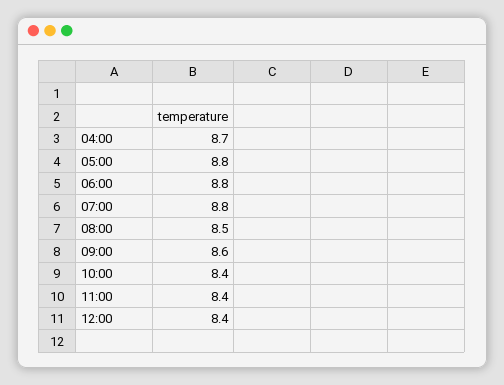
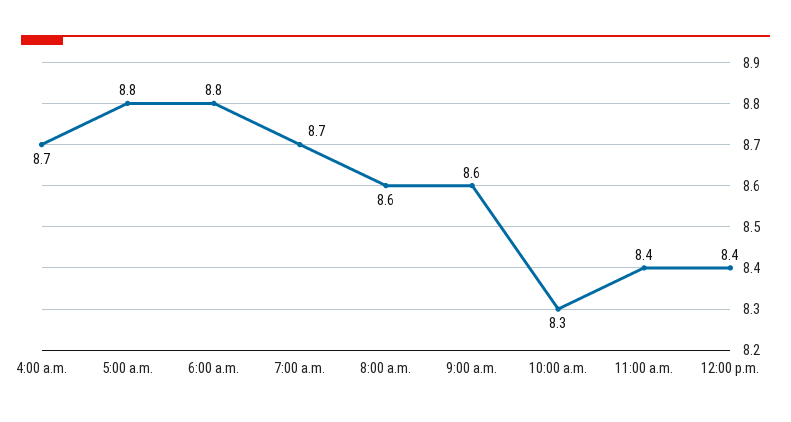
  {
    "04:00": 8.7,
    "05:00": 8.8,
    "06:00": 8.8,
-   "07:00": 8.8,
+   "07:00": 8.7,
-   "08:00": 8.5,
+   "08:00": 8.6,
    "09:00": 8.6,
-   "10:00": 8.4,
+   "10:00": 8.3,
    "11:00": 8.4,
    "12:00": 8.4
  }

